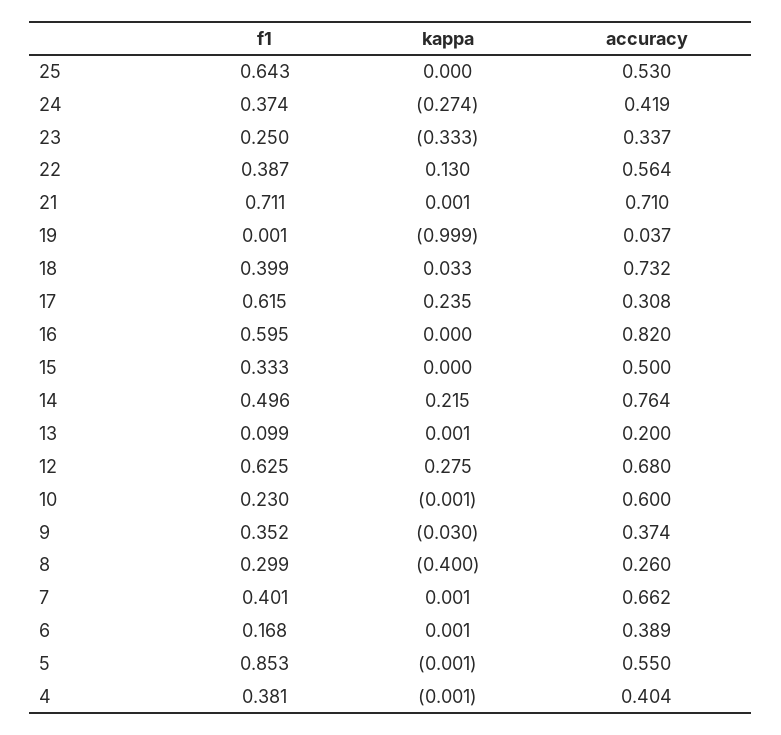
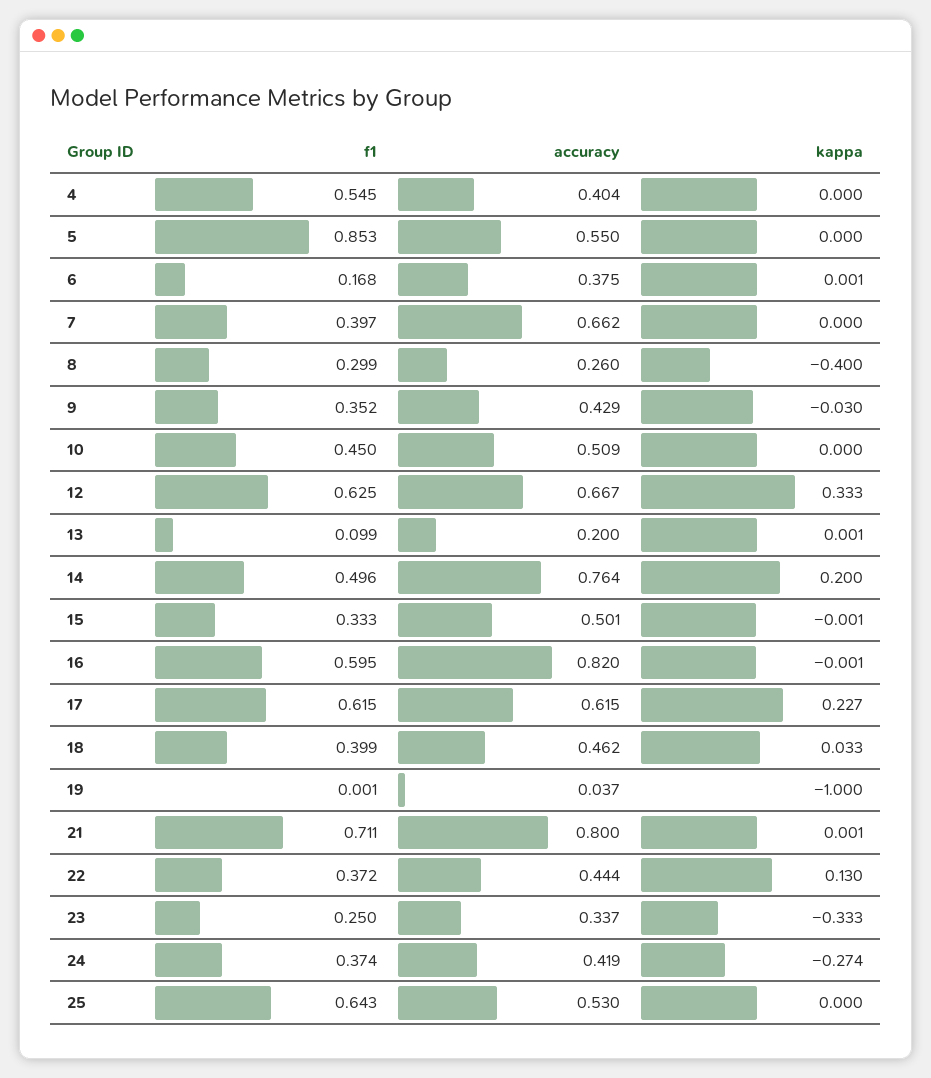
  {
    "f1": {
      "25": 0.643,
      "24": 0.374,
      "23": 0.25,
-     "22": 0.387,
+     "22": 0.372,
      "21": 0.711,
      "19": 0.001,
      "18": 0.399,
      "17": 0.615,
      "16": 0.595,
      "15": 0.333,
      "14": 0.496,
      "13": 0.099,
      "12": 0.625,
-     "10": 0.23,
+     "10": 0.45,
      "9": 0.352,
      "8": 0.299,
-     "7": 0.401,
+     "7": 0.397,
      "6": 0.168,
      "5": 0.853,
-     "4": 0.381
+     "4": 0.545
    },
    "kappa": {
      "25": 0,
      "24": -0.274,
      "23": -0.333,
      "22": 0.13,
      "21": 0.001,
-     "19": -0.999,
+     "19": -1,
      "18": 0.033,
-     "17": 0.235,
+     "17": 0.227,
-     "16": 0,
+     "16": -0.001,
-     "15": 0,
+     "15": -0.001,
-     "14": 0.215,
+     "14": 0.2,
      "13": 0.001,
-     "12": 0.275,
+     "12": 0.333,
-     "10": -0.001,
+     "10": 0,
      "9": -0.03,
      "8": -0.4,
-     "7": 0.001,
+     "7": 0,
      "6": 0.001,
-     "5": -0.001,
+     "5": 0,
-     "4": -0.001
+     "4": 0
    },
    "accuracy": {
      "25": 0.53,
      "24": 0.419,
      "23": 0.337,
-     "22": 0.564,
+     "22": 0.444,
-     "21": 0.71,
+     "21": 0.8,
      "19": 0.037,
-     "18": 0.732,
+     "18": 0.462,
-     "17": 0.308,
+     "17": 0.615,
      "16": 0.82,
-     "15": 0.5,
+     "15": 0.501,
      "14": 0.764,
      "13": 0.2,
-     "12": 0.68,
+     "12": 0.667,
-     "10": 0.6,
+     "10": 0.509,
-     "9": 0.374,
+     "9": 0.429,
      "8": 0.26,
      "7": 0.662,
-     "6": 0.389,
+     "6": 0.375,
      "5": 0.55,
      "4": 0.404
    }
  }

